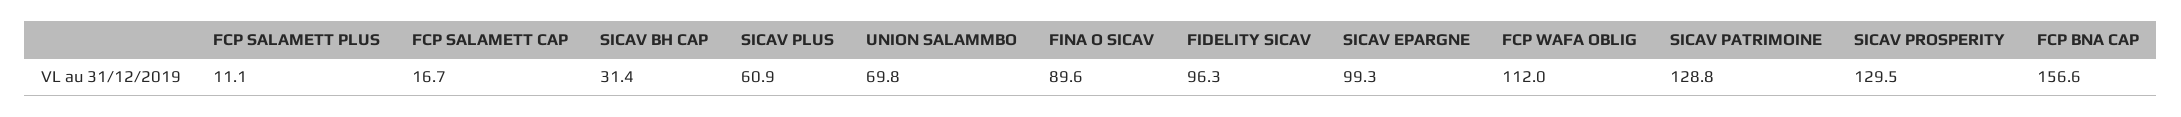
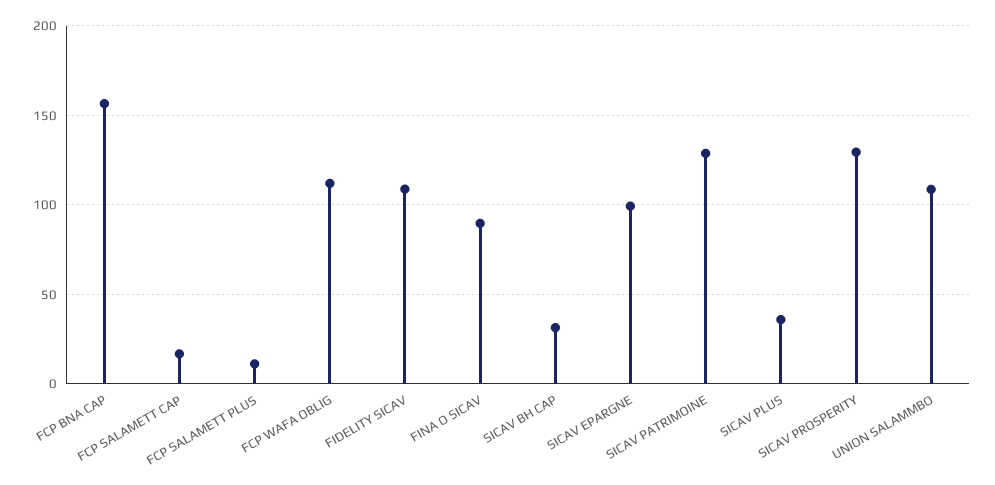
  {
    "FCP SALAMETT PLUS": 11.1,
    "FCP SALAMETT CAP": 16.7,
    "SICAV BH CAP": 31.4,
-   "SICAV PLUS": 60.9,
+   "SICAV PLUS": 35,
-   "UNION SALAMMBO": 69.8,
+   "UNION SALAMMBO": 110,
    "FINA O SICAV": 89.6,
-   "FIDELITY SICAV": 96.3,
+   "FIDELITY SICAV": 110,
    "SICAV EPARGNE": 99.3,
    "FCP WAFA OBLIG": 112,
    "SICAV PATRIMOINE": 128.8,
    "SICAV PROSPERITY": 129.5,
    "FCP BNA CAP": 156.6
  }

